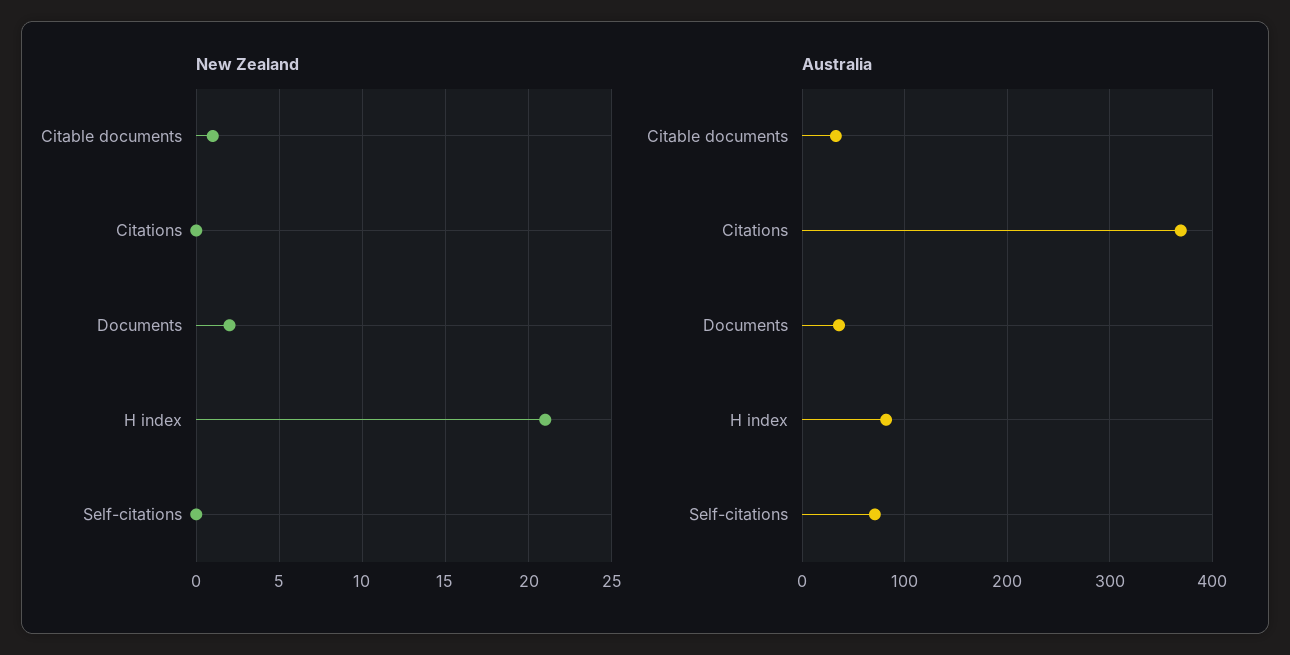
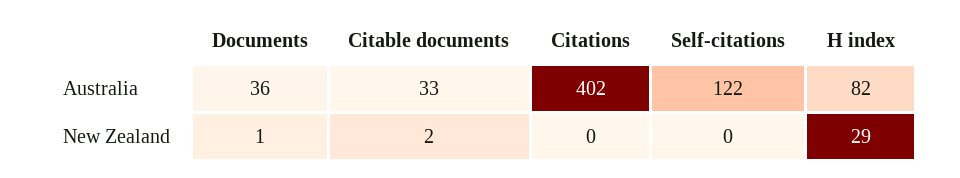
  {
    "New Zealand": {
-     "Citable documents": 1,
+     "Citable documents": 2,
      "Citations": 0,
-     "Documents": 2,
+     "Documents": 1,
-     "H index": 21,
+     "H index": 29,
      "Self-citations": 0
    },
    "Australia": {
      "Citable documents": 33,
-     "Citations": 370,
+     "Citations": 402,
      "Documents": 36,
      "H index": 82,
-     "Self-citations": 70
+     "Self-citations": 122
    }
  }

